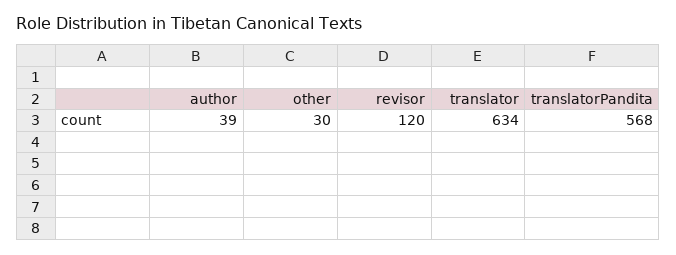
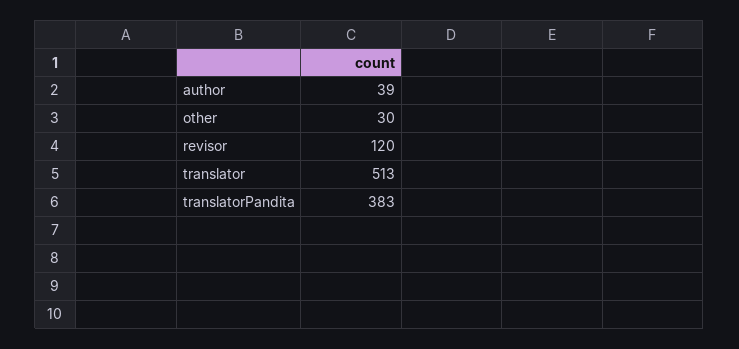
  {
    "author": 39,
    "other": 30,
    "revisor": 120,
-   "translator": 634,
+   "translator": 513,
-   "translatorPandita": 568
+   "translatorPandita": 383
  }

